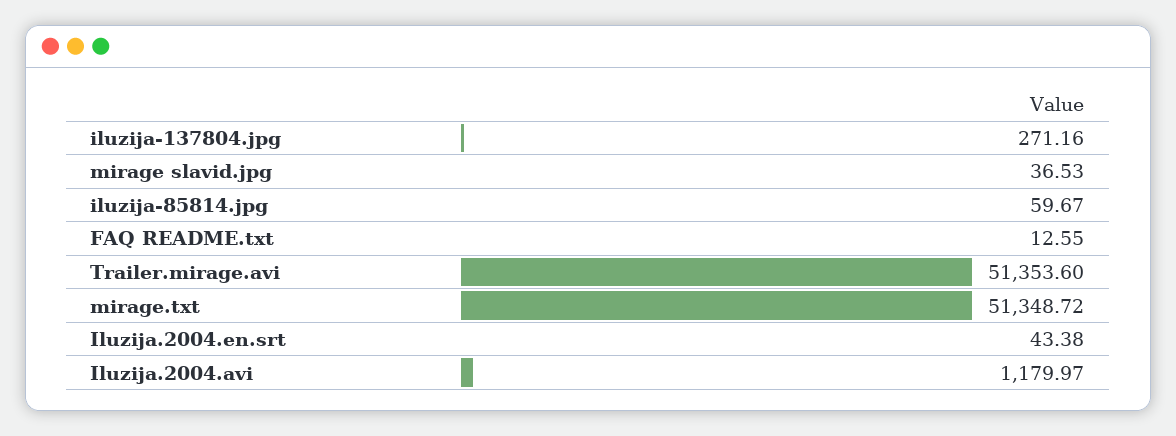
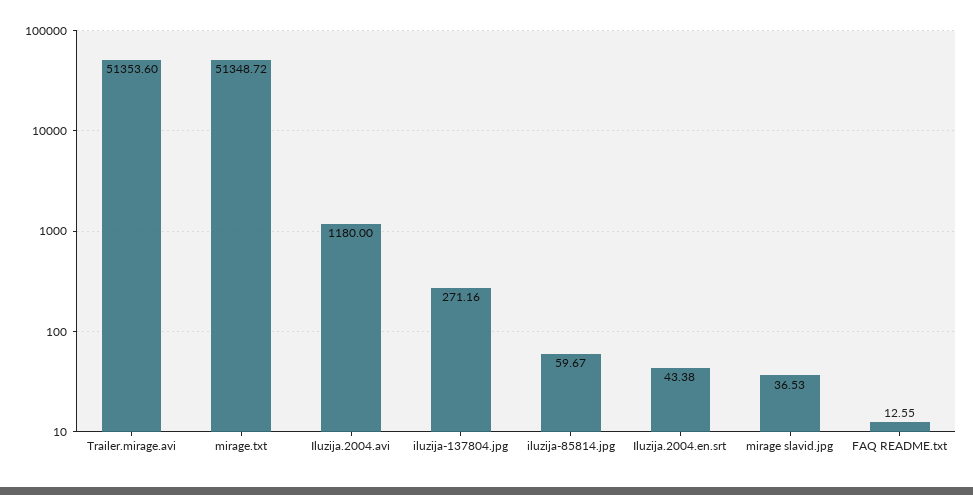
  {
    "iluzija-137804.jpg": 271.16,
    "mirage slavid.jpg": 36.53,
    "iluzija-85814.jpg": 59.67,
    "FAQ README.txt": 12.55,
    "Trailer.mirage.avi": 51353.6,
    "mirage.txt": 51348.72,
    "Iluzija.2004.en.srt": 43.38,
-   "Iluzija.2004.avi": 1179.97
+   "Iluzija.2004.avi": 1180
  }

